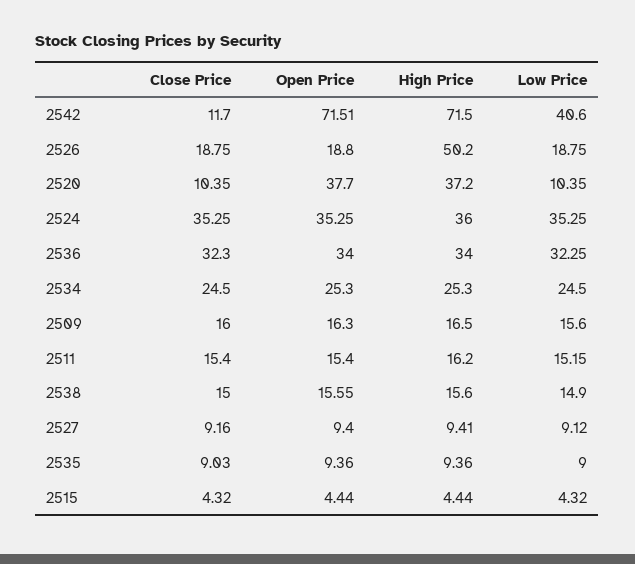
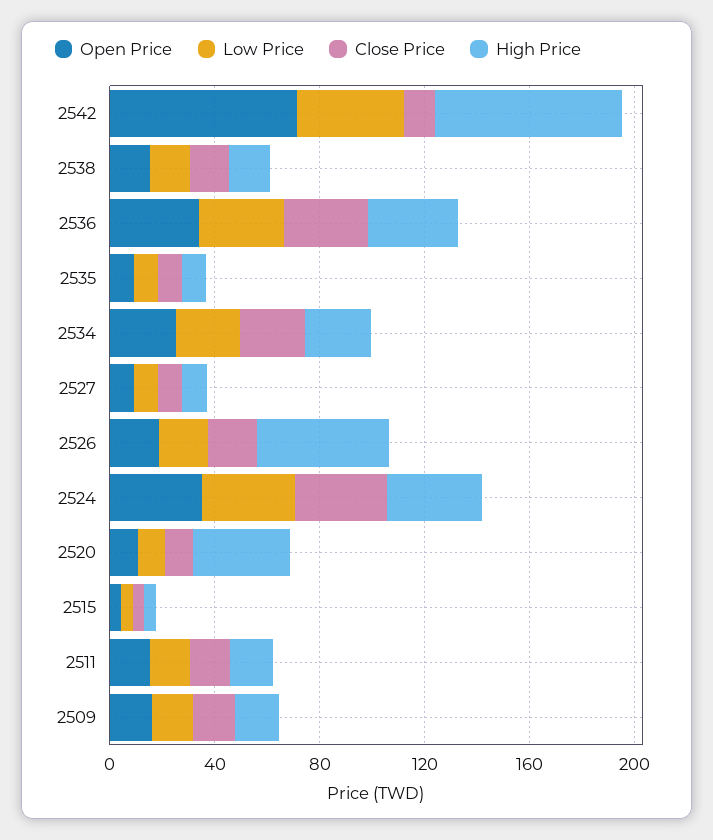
  {
    "Close Price": {
      "2542": 11.7,
      "2526": 18.75,
      "2520": 10.35,
      "2524": 35.25,
      "2536": 32.3,
      "2534": 24.5,
      "2509": 16,
      "2511": 15.4,
      "2538": 15,
      "2527": 9.16,
      "2535": 9.03,
      "2515": 4.32
    },
    "Open Price": {
      "2542": 71.51,
      "2526": 18.8,
-     "2520": 37.7,
+     "2520": 10,
      "2524": 35.25,
      "2536": 34,
      "2534": 25.3,
      "2509": 16.3,
      "2511": 15.4,
      "2538": 15.55,
      "2527": 9.4,
      "2535": 9.36,
      "2515": 4.44
    },
    "High Price": {
      "2542": 71.5,
      "2526": 50.2,
      "2520": 37.2,
      "2524": 36,
      "2536": 34,
      "2534": 25.3,
      "2509": 16.5,
      "2511": 16.2,
      "2538": 15.6,
      "2527": 9.41,
      "2535": 9.36,
      "2515": 4.44
    },
    "Low Price": {
      "2542": 40.6,
      "2526": 18.75,
      "2520": 10.35,
      "2524": 35.25,
      "2536": 32.25,
      "2534": 24.5,
      "2509": 15.6,
      "2511": 15.15,
      "2538": 14.9,
      "2527": 9.12,
      "2535": 9,
      "2515": 4.32
    }
  }

